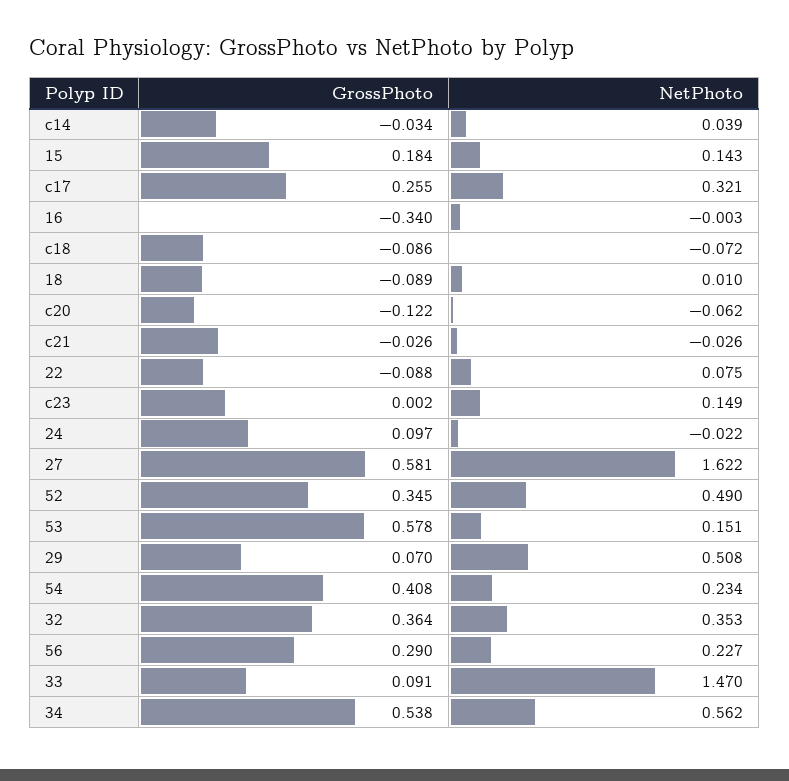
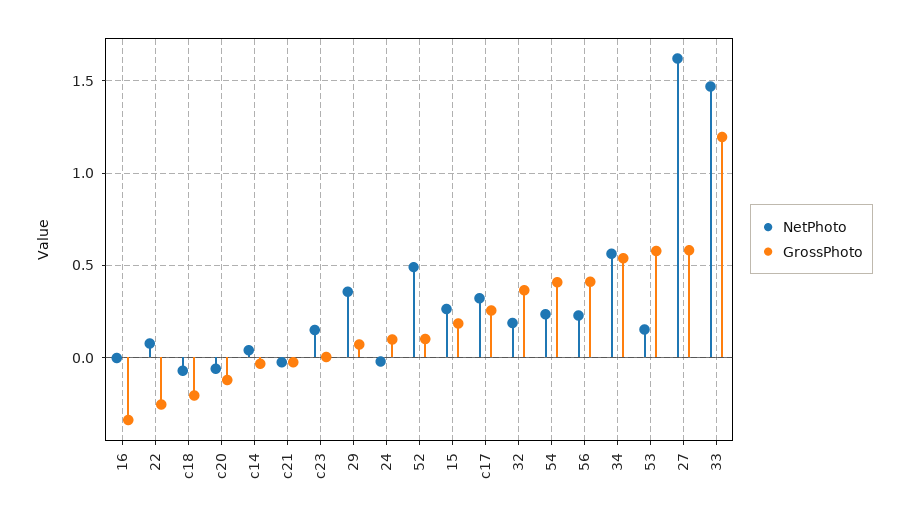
  {
    "GrossPhoto": {
      "c14": -0.034,
      "15": 0.184,
      "c17": 0.255,
      "16": -0.34,
-     "c18": -0.086,
+     "c18": -0.2,
-     "18": -0.089,
      "c20": -0.122,
      "c21": -0.026,
-     "22": -0.088,
+     "22": -0.25,
      "c23": 0.002,
      "24": 0.097,
      "27": 0.581,
-     "52": 0.345,
+     "52": 0.1,
      "53": 0.578,
      "29": 0.07,
      "54": 0.408,
      "32": 0.364,
-     "56": 0.29,
+     "56": 0.4,
-     "33": 0.091,
+     "33": 1.2,
      "34": 0.538
    },
    "NetPhoto": {
      "c14": 0.039,
-     "15": 0.143,
+     "15": 0.25,
      "c17": 0.321,
      "16": -0.003,
      "c18": -0.072,
-     "18": 0.01,
      "c20": -0.062,
      "c21": -0.026,
      "22": 0.075,
      "c23": 0.149,
      "24": -0.022,
      "27": 1.622,
      "52": 0.49,
      "53": 0.151,
-     "29": 0.508,
+     "29": 0.35,
      "54": 0.234,
-     "32": 0.353,
+     "32": 0.2,
      "56": 0.227,
      "33": 1.47,
      "34": 0.562
    }
  }

